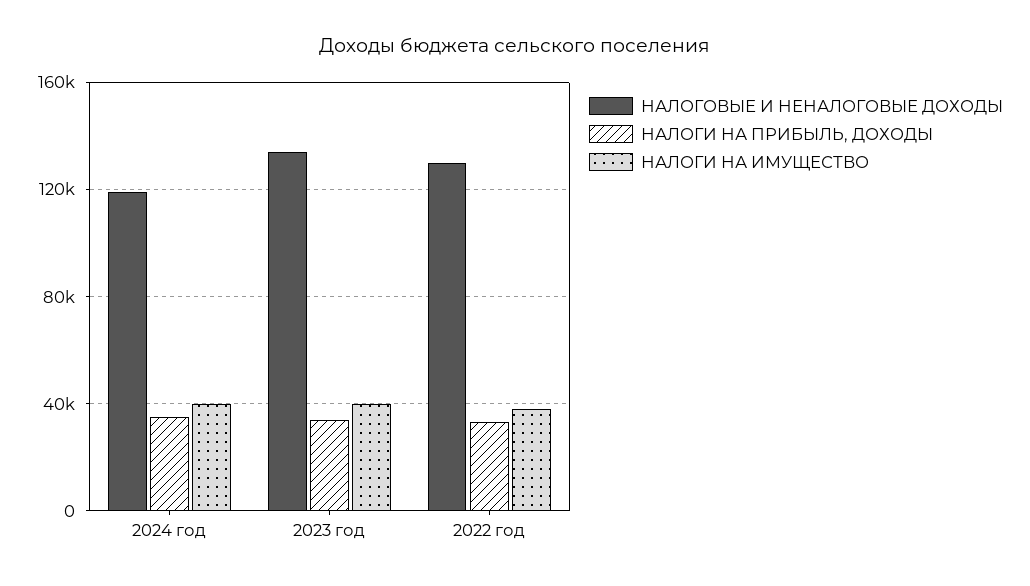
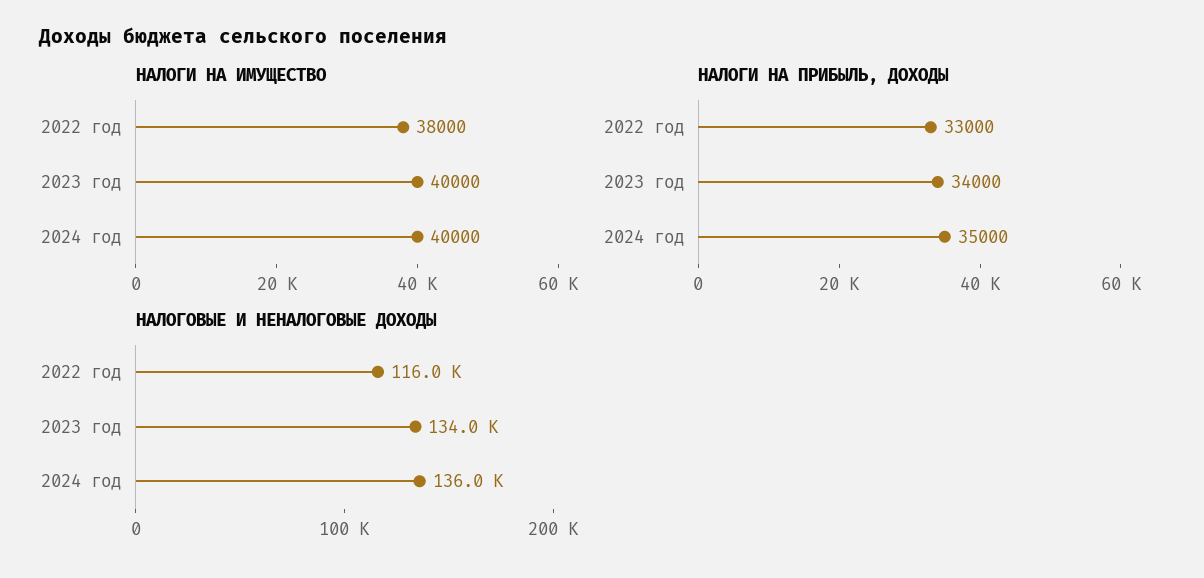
  {
    "НАЛОГОВЫЕ И НЕНАЛОГОВЫЕ ДОХОДЫ": {
-     "2024 год": 120000,
+     "2024 год": 136000,
      "2023 год": 134000,
-     "2022 год": 130000
+     "2022 год": 116000
    },
    "НАЛОГИ НА ПРИБЫЛЬ, ДОХОДЫ": {
      "2024 год": 35000,
      "2023 год": 34000,
      "2022 год": 33000
    },
    "НАЛОГИ НА ИМУЩЕСТВО": {
      "2024 год": 40000,
      "2023 год": 40000,
      "2022 год": 38000
    }
  }

